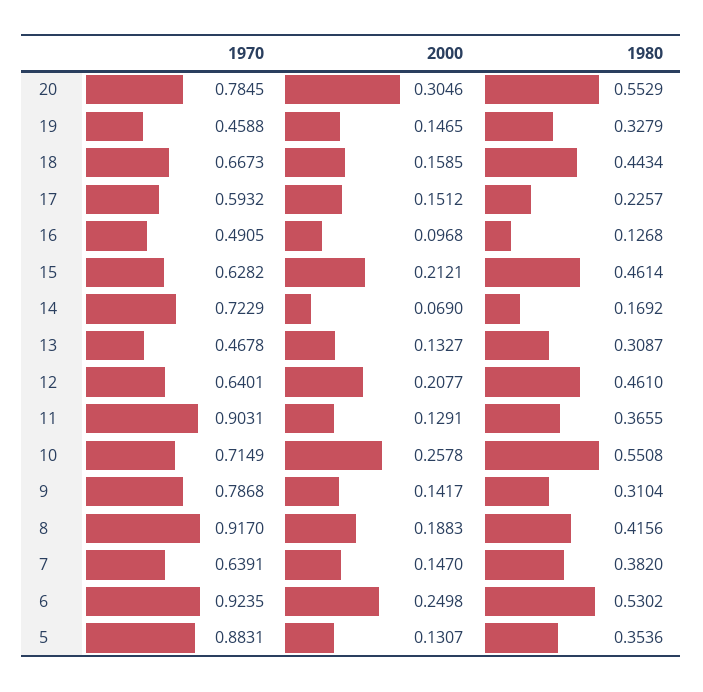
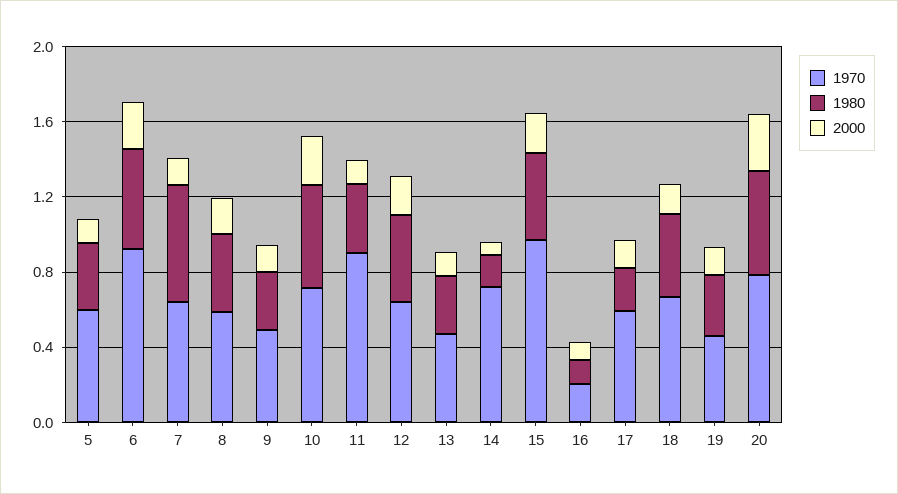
  {
    "1970": {
      "20": 0.7845,
      "19": 0.4588,
      "18": 0.6673,
      "17": 0.5932,
-     "16": 0.4905,
+     "16": 0.2,
-     "15": 0.6282,
+     "15": 1,
      "14": 0.7229,
      "13": 0.4678,
      "12": 0.6401,
      "11": 0.9031,
      "10": 0.7149,
-     "9": 0.7868,
+     "9": 0.5,
-     "8": 0.917,
+     "8": 0.6,
      "7": 0.6391,
      "6": 0.9235,
-     "5": 0.8831
+     "5": 0.6
    },
    "2000": {
      "20": 0.3046,
      "19": 0.1465,
      "18": 0.1585,
      "17": 0.1512,
      "16": 0.0968,
      "15": 0.2121,
      "14": 0.069,
      "13": 0.1327,
      "12": 0.2077,
      "11": 0.1291,
      "10": 0.2578,
      "9": 0.1417,
      "8": 0.1883,
      "7": 0.147,
      "6": 0.2498,
      "5": 0.1307
    },
    "1980": {
      "20": 0.5529,
      "19": 0.3279,
      "18": 0.4434,
      "17": 0.2257,
      "16": 0.1268,
      "15": 0.4614,
      "14": 0.1692,
      "13": 0.3087,
      "12": 0.461,
      "11": 0.3655,
      "10": 0.5508,
      "9": 0.3104,
      "8": 0.4156,
-     "7": 0.382,
+     "7": 0.6,
      "6": 0.5302,
      "5": 0.3536
    }
  }

